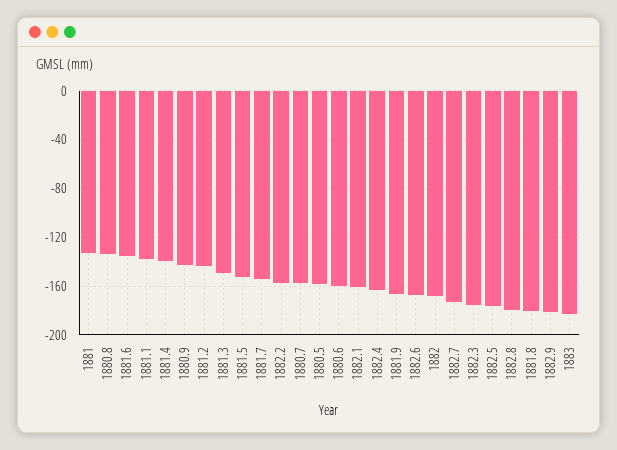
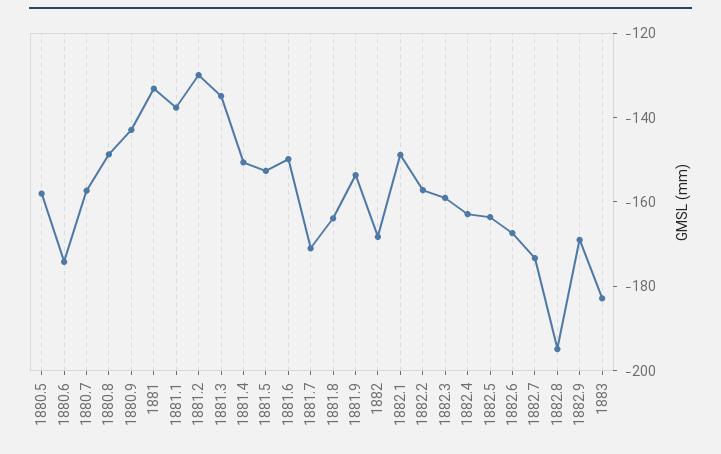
  {
    "1881": -135,
-   "1880.8": -135,
+   "1880.8": -150,
-   "1881.6": -135,
+   "1881.6": -150,
    "1881.1": -140,
-   "1881.4": -140,
+   "1881.4": -150,
    "1880.9": -145,
-   "1881.2": -145,
+   "1881.2": -130,
-   "1881.3": -150,
+   "1881.3": -135,
    "1881.5": -155,
-   "1881.7": -155,
+   "1881.7": -170,
    "1882.2": -155,
    "1880.7": -155,
    "1880.5": -160,
-   "1880.6": -160,
+   "1880.6": -175,
-   "1882.1": -160,
+   "1882.1": -150,
    "1882.4": -165,
-   "1881.9": -165,
+   "1881.9": -155,
    "1882.6": -165,
    "1882": -170,
    "1882.7": -175,
-   "1882.3": -175,
+   "1882.3": -160,
-   "1882.5": -175,
+   "1882.5": -165,
-   "1882.8": -180,
+   "1882.8": -195,
-   "1881.8": -180,
+   "1881.8": -165,
-   "1882.9": -180,
+   "1882.9": -170,
    "1883": -185
  }

